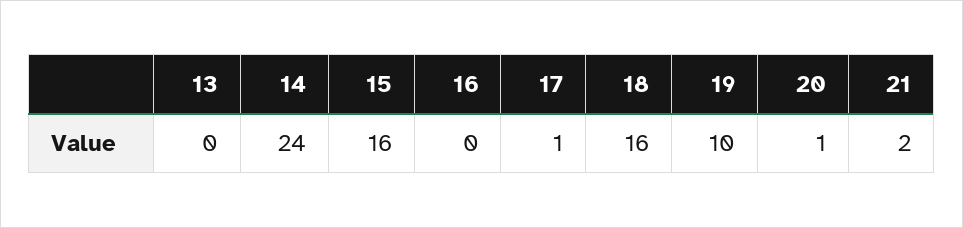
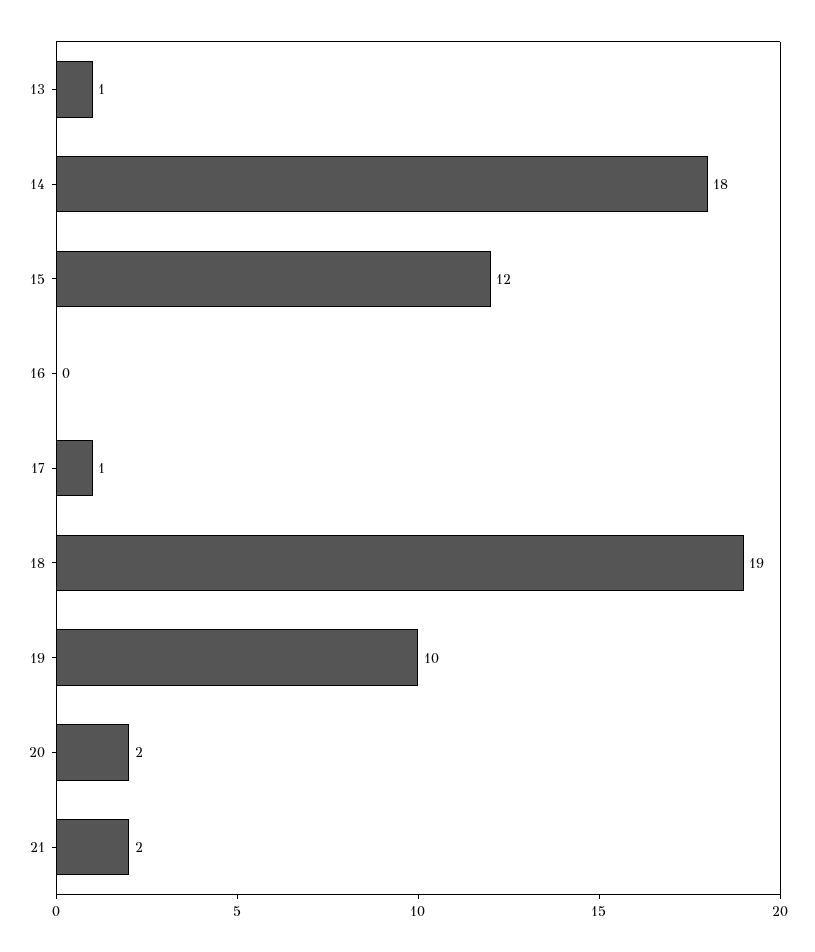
  {
-   "13": 0,
+   "13": 1,
-   "14": 24,
+   "14": 18,
-   "15": 16,
+   "15": 12,
    "16": 0,
    "17": 1,
-   "18": 16,
+   "18": 19,
    "19": 10,
-   "20": 1,
+   "20": 2,
    "21": 2
  }

